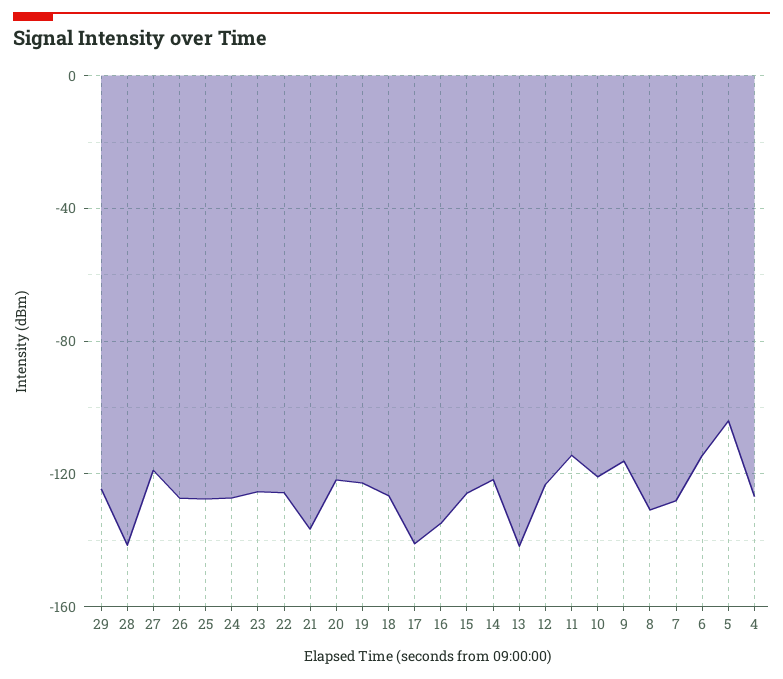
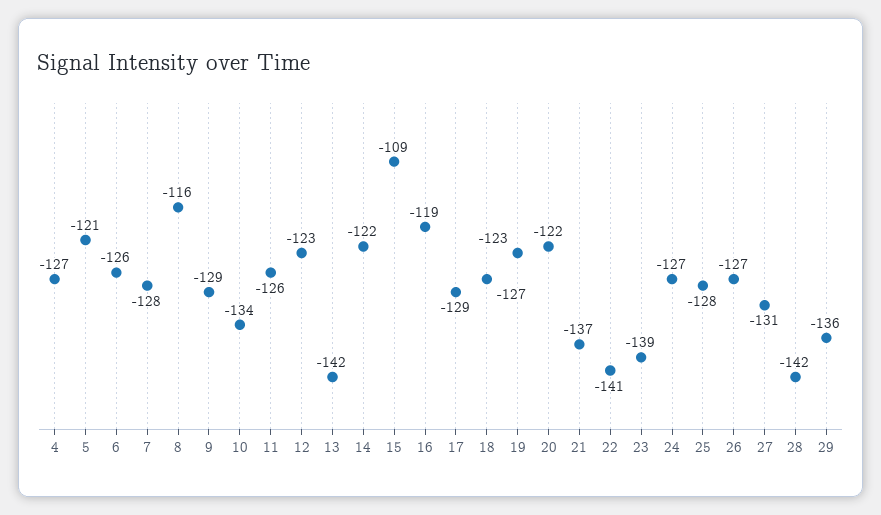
  {
-   "29": -125,
+   "29": -136,
    "28": -142,
-   "27": -120,
+   "27": -131,
    "26": -127,
    "25": -128,
    "24": -127,
-   "23": -125,
+   "23": -139,
-   "22": -125,
+   "22": -141,
    "21": -137,
    "20": -122,
    "19": -123,
    "18": -127,
-   "17": -140,
+   "17": -129,
-   "16": -135,
+   "16": -119,
-   "15": -125,
+   "15": -109,
    "14": -122,
    "13": -142,
    "12": -123,
-   "11": -115,
+   "11": -126,
-   "10": -120,
+   "10": -134,
-   "9": -115,
+   "9": -129,
-   "8": -130,
+   "8": -116,
    "7": -128,
-   "6": -115,
+   "6": -126,
-   "5": -105,
+   "5": -121,
    "4": -127
  }

